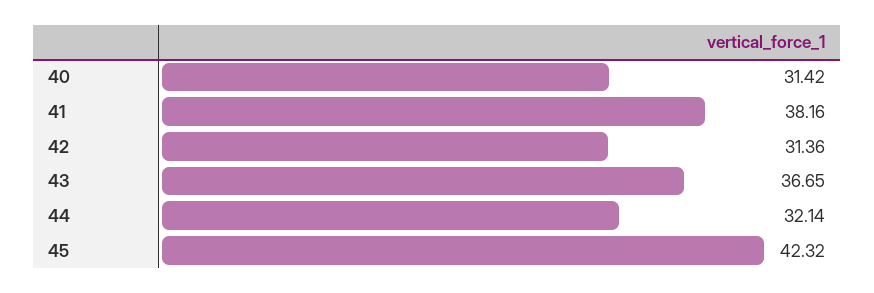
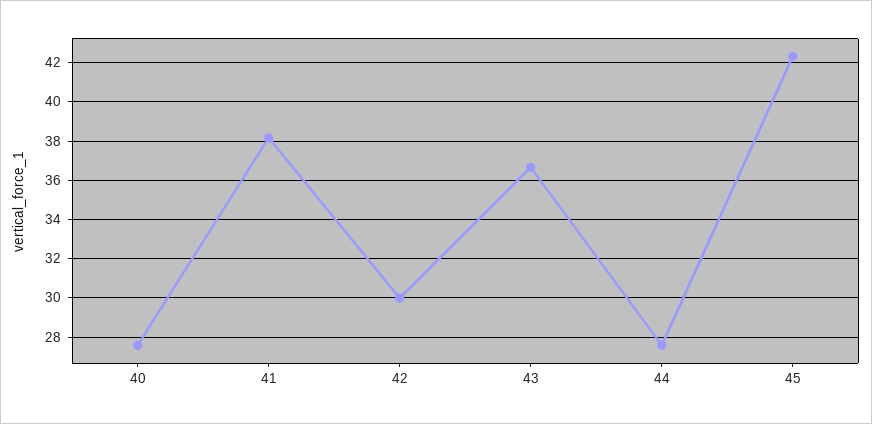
  {
-   "40": 31.42,
+   "40": 27.5,
    "41": 38.16,
-   "42": 31.36,
+   "42": 30,
    "43": 36.65,
-   "44": 32.14,
+   "44": 27.5,
    "45": 42.32
  }

